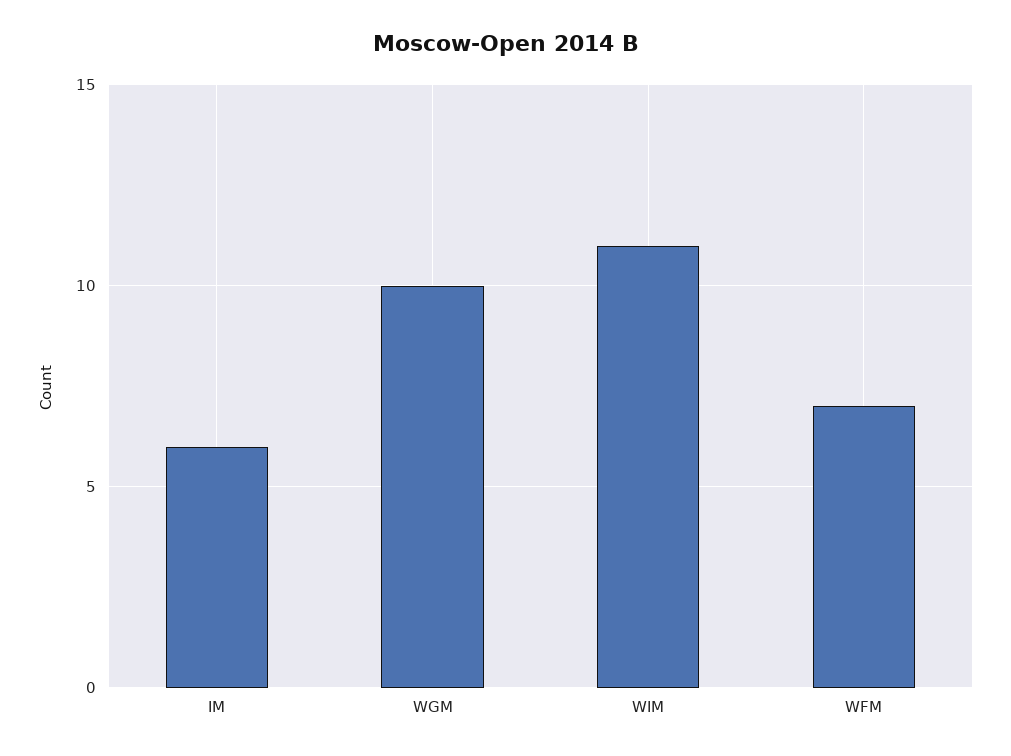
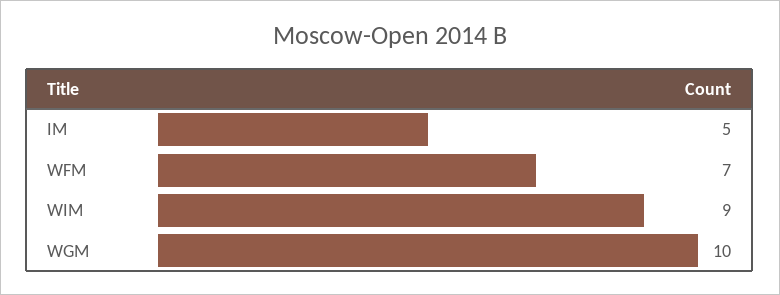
  {
-   "IM": 6,
+   "IM": 5,
    "WGM": 10,
-   "WIM": 11,
+   "WIM": 9,
    "WFM": 7
  }

